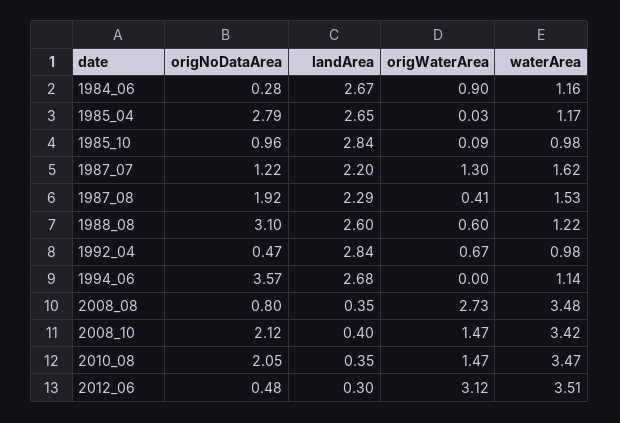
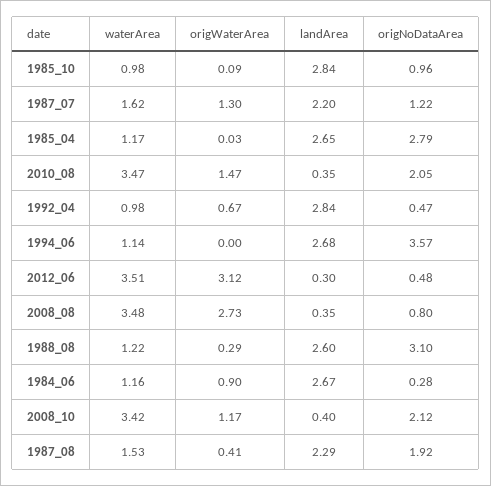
  {
    "origNoDataArea": {
      "1984_06": 0.28,
      "1985_04": 2.79,
      "1985_10": 0.96,
      "1987_07": 1.22,
      "1987_08": 1.92,
      "1988_08": 3.1,
      "1992_04": 0.47,
      "1994_06": 3.57,
      "2008_08": 0.8,
      "2008_10": 2.12,
      "2010_08": 2.05,
      "2012_06": 0.48
    },
    "landArea": {
      "1984_06": 2.67,
      "1985_04": 2.65,
      "1985_10": 2.84,
      "1987_07": 2.2,
      "1987_08": 2.29,
      "1988_08": 2.6,
      "1992_04": 2.84,
      "1994_06": 2.68,
      "2008_08": 0.35,
      "2008_10": 0.4,
      "2010_08": 0.35,
      "2012_06": 0.3
    },
    "origWaterArea": {
      "1984_06": 0.9,
      "1985_04": 0.03,
      "1985_10": 0.09,
      "1987_07": 1.3,
      "1987_08": 0.41,
-     "1988_08": 0.6,
+     "1988_08": 0.29,
      "1992_04": 0.67,
      "1994_06": 0,
      "2008_08": 2.73,
-     "2008_10": 1.47,
+     "2008_10": 1.17,
      "2010_08": 1.47,
      "2012_06": 3.12
    },
    "waterArea": {
      "1984_06": 1.16,
      "1985_04": 1.17,
      "1985_10": 0.98,
      "1987_07": 1.62,
      "1987_08": 1.53,
      "1988_08": 1.22,
      "1992_04": 0.98,
      "1994_06": 1.14,
      "2008_08": 3.48,
      "2008_10": 3.42,
      "2010_08": 3.47,
      "2012_06": 3.51
    }
  }

